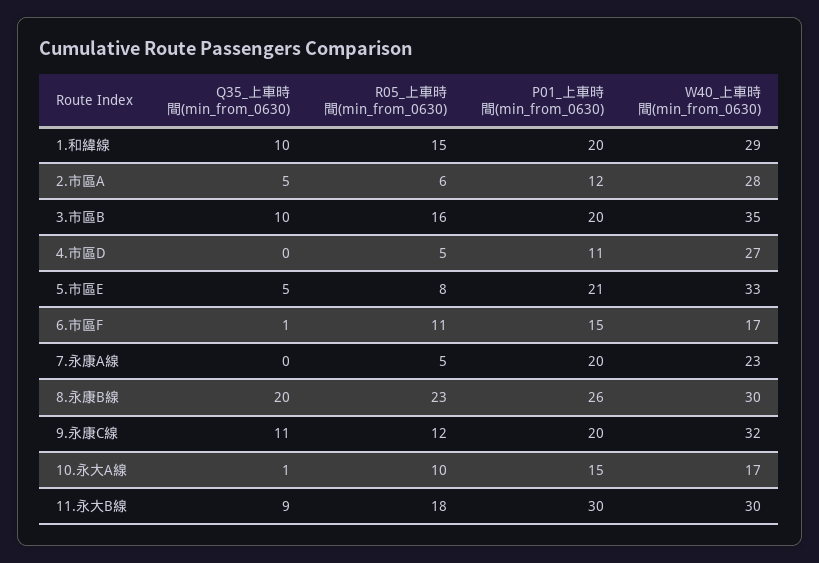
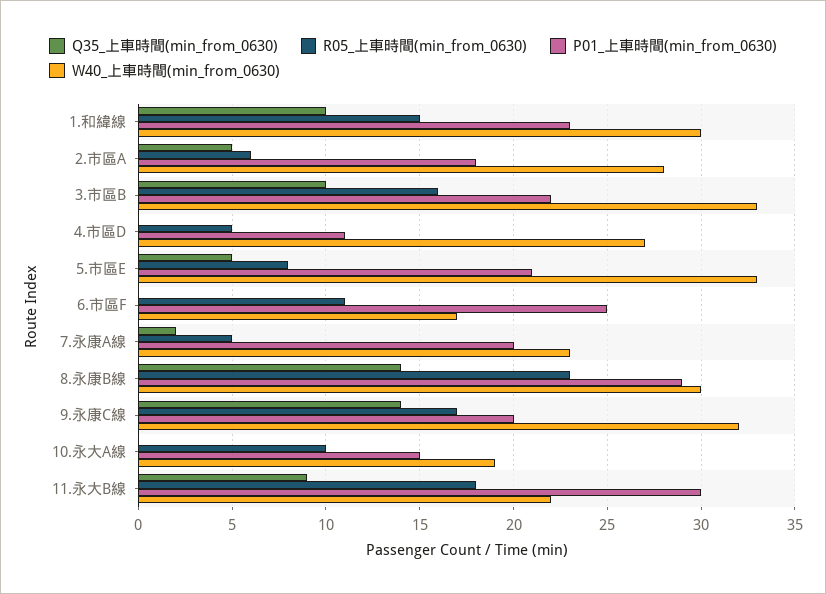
  {
    "Q35_上車時間(min_from_0630)": {
      "1.和緯線": 10,
      "2.市區A": 5,
      "3.市區B": 10,
      "4.市區D": 0,
      "5.市區E": 5,
-     "6.市區F": 1,
+     "6.市區F": 0,
-     "7.永康A線": 0,
+     "7.永康A線": 2,
-     "8.永康B線": 20,
+     "8.永康B線": 14,
-     "9.永康C線": 11,
+     "9.永康C線": 14,
-     "10.永大A線": 1,
+     "10.永大A線": 0,
      "11.永大B線": 9
    },
    "R05_上車時間(min_from_0630)": {
      "1.和緯線": 15,
      "2.市區A": 6,
      "3.市區B": 16,
      "4.市區D": 5,
      "5.市區E": 8,
      "6.市區F": 11,
      "7.永康A線": 5,
      "8.永康B線": 23,
-     "9.永康C線": 12,
+     "9.永康C線": 17,
      "10.永大A線": 10,
      "11.永大B線": 18
    },
    "P01_上車時間(min_from_0630)": {
-     "1.和緯線": 20,
+     "1.和緯線": 23,
-     "2.市區A": 12,
+     "2.市區A": 18,
-     "3.市區B": 20,
+     "3.市區B": 22,
      "4.市區D": 11,
      "5.市區E": 21,
-     "6.市區F": 15,
+     "6.市區F": 25,
      "7.永康A線": 20,
-     "8.永康B線": 26,
+     "8.永康B線": 29,
      "9.永康C線": 20,
      "10.永大A線": 15,
      "11.永大B線": 30
    },
    "W40_上車時間(min_from_0630)": {
-     "1.和緯線": 29,
+     "1.和緯線": 30,
      "2.市區A": 28,
-     "3.市區B": 35,
+     "3.市區B": 33,
      "4.市區D": 27,
      "5.市區E": 33,
      "6.市區F": 17,
      "7.永康A線": 23,
      "8.永康B線": 30,
      "9.永康C線": 32,
-     "10.永大A線": 17,
+     "10.永大A線": 19,
-     "11.永大B線": 30
+     "11.永大B線": 22
    }
  }

